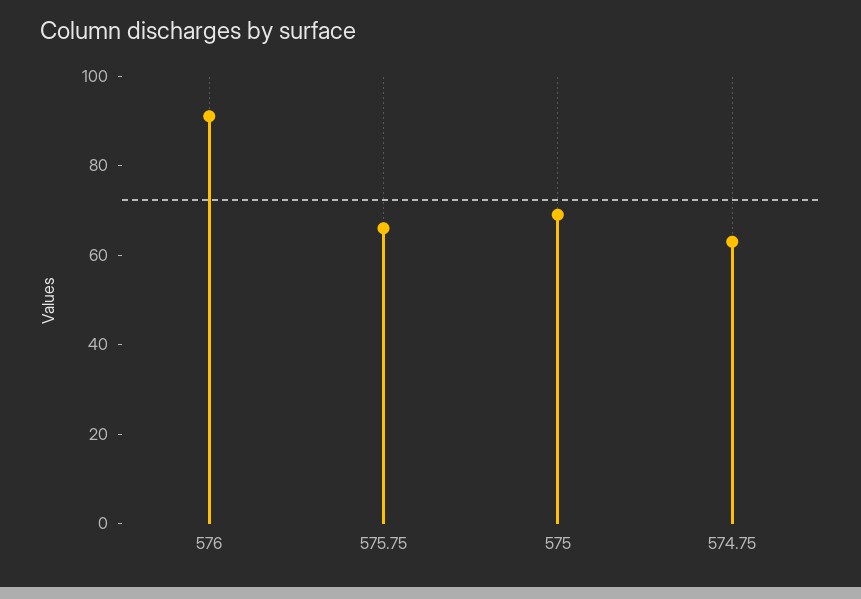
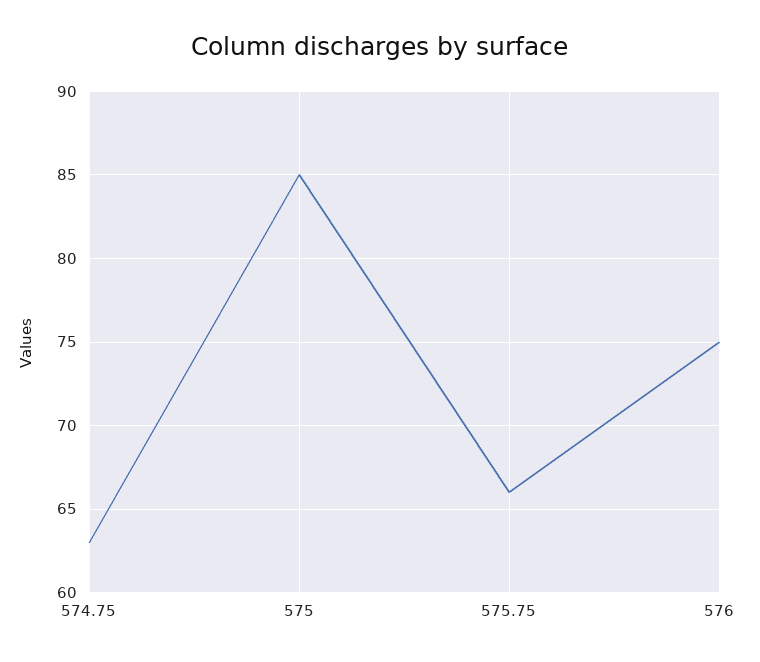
  {
-   "576": 90,
+   "576": 75,
    "575.75": 66,
-   "575": 70,
+   "575": 85,
    "574.75": 63
  }

